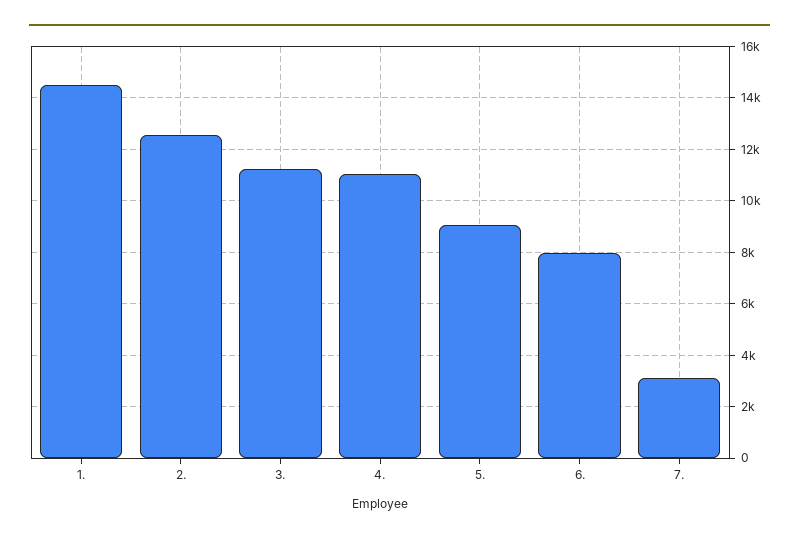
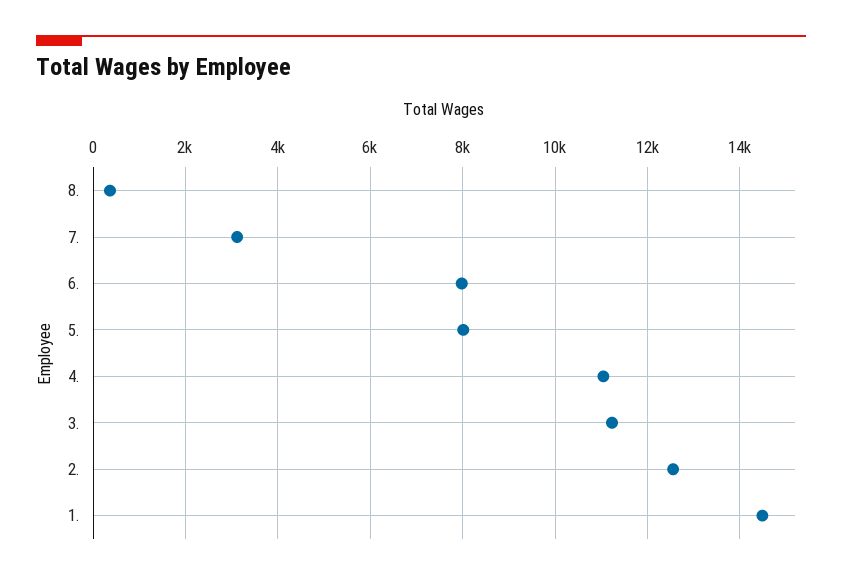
  {
    "1.": 14400,
    "2.": 12600,
    "3.": 11200,
    "4.": 11000,
-   "5.": 9000,
+   "5.": 8000,
    "6.": 8000,
-   "7.": 3200
+   "7.": 3200,
+   "8.": 400
  }

